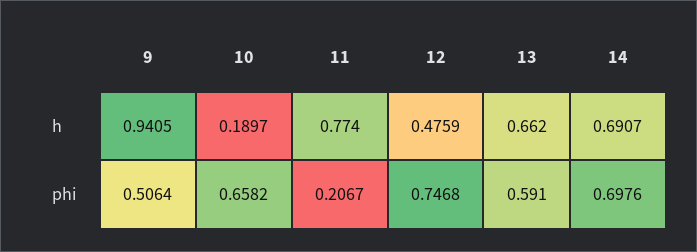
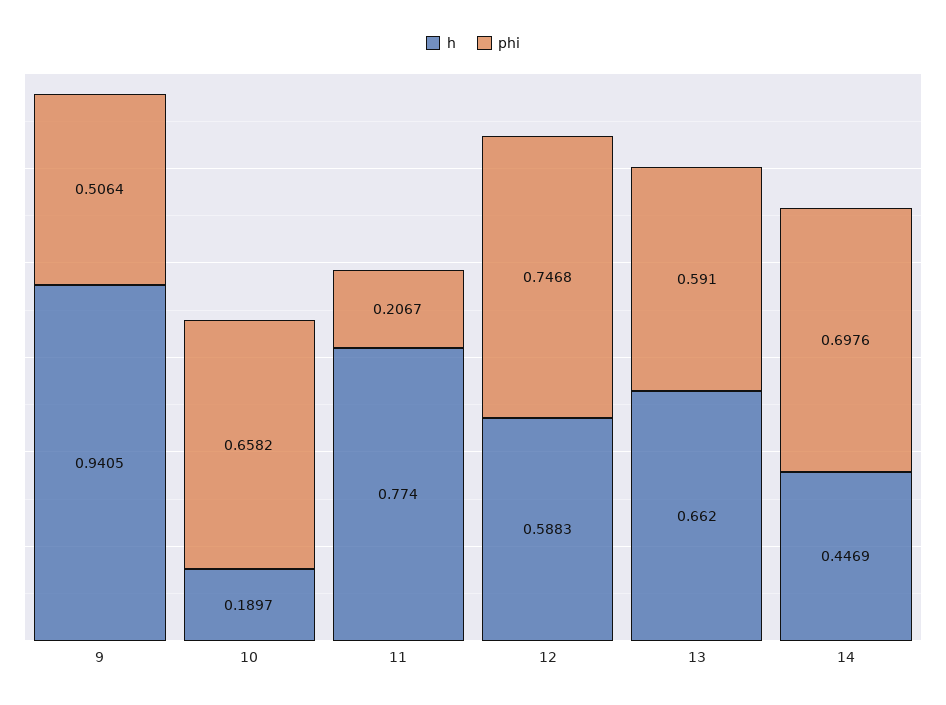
  {
    "h": {
      "9": 0.9405,
      "10": 0.1897,
      "11": 0.774,
-     "12": 0.4759,
+     "12": 0.5883,
      "13": 0.662,
-     "14": 0.6907
+     "14": 0.4469
    },
    "phi": {
      "9": 0.5064,
      "10": 0.6582,
      "11": 0.2067,
      "12": 0.7468,
      "13": 0.591,
      "14": 0.6976
    }
  }

